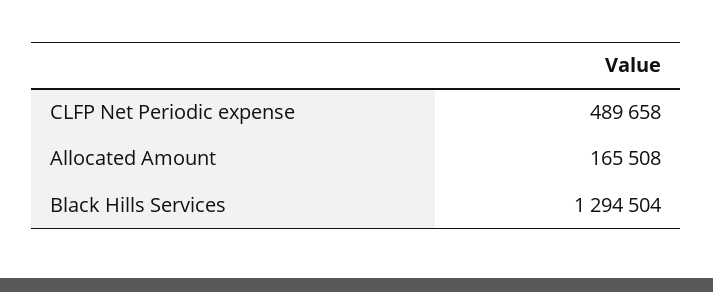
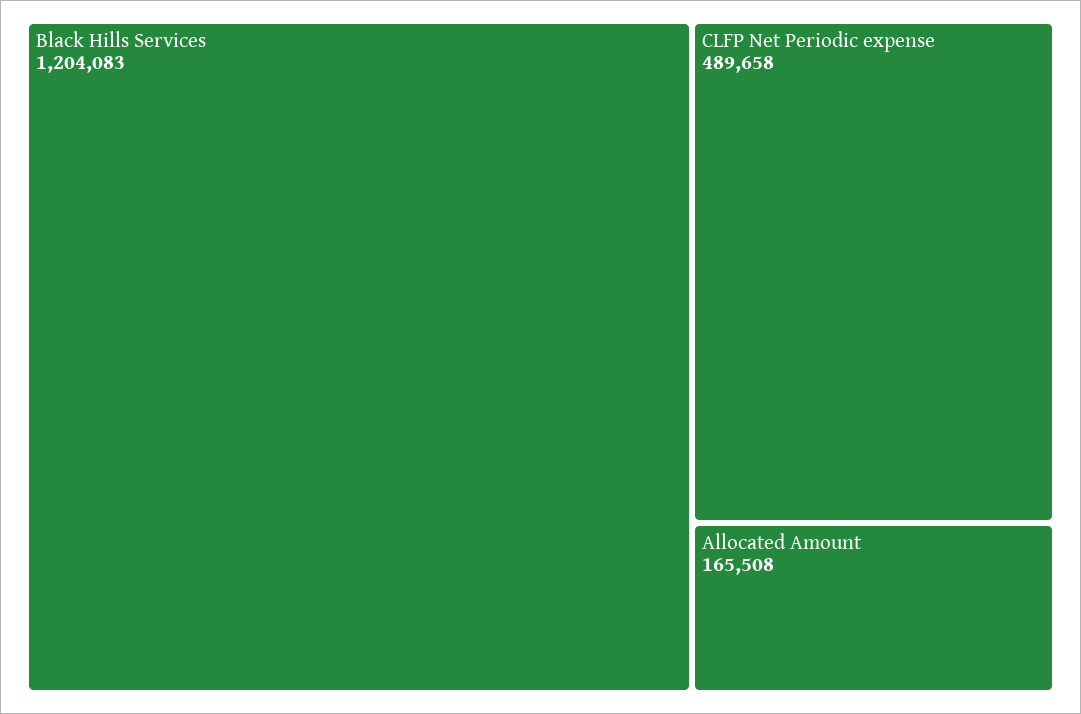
  {
    "CLFP Net Periodic expense": 489658,
    "Allocated Amount": 165508,
-   "Black Hills Services": 1294504
+   "Black Hills Services": 1204083
  }

